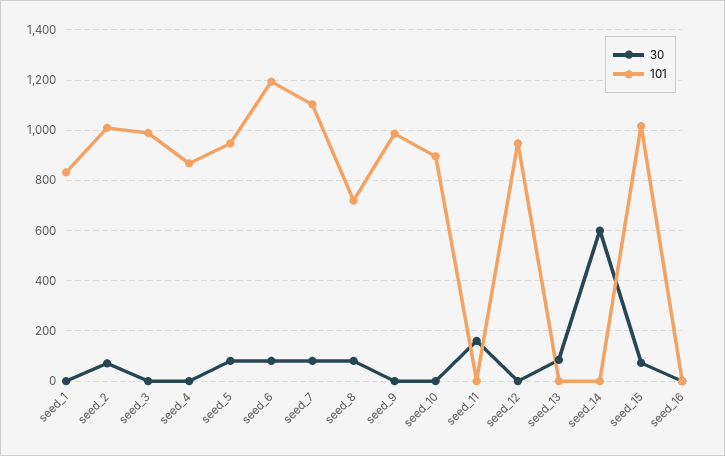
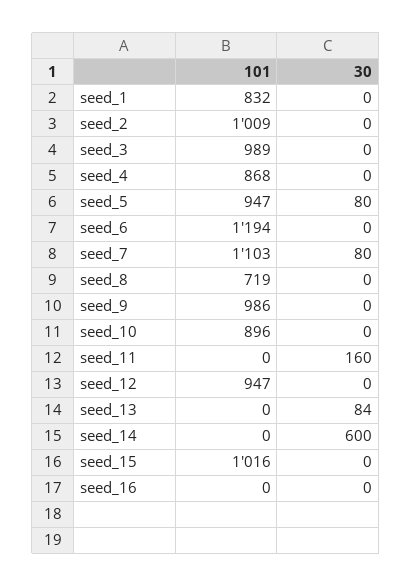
  {
    "30": {
      "seed_1": 0,
-     "seed_2": 75,
+     "seed_2": 0,
      "seed_3": 0,
      "seed_4": 0,
      "seed_5": 80,
-     "seed_6": 75,
+     "seed_6": 0,
      "seed_7": 80,
-     "seed_8": 75,
+     "seed_8": 0,
      "seed_9": 0,
      "seed_10": 0,
      "seed_11": 160,
      "seed_12": 0,
      "seed_13": 84,
      "seed_14": 600,
-     "seed_15": 75,
+     "seed_15": 0,
      "seed_16": 0
    },
    "101": {
      "seed_1": 832,
      "seed_2": 1009,
      "seed_3": 989,
      "seed_4": 868,
      "seed_5": 947,
      "seed_6": 1194,
      "seed_7": 1103,
      "seed_8": 719,
      "seed_9": 986,
      "seed_10": 896,
      "seed_11": 0,
      "seed_12": 947,
      "seed_13": 0,
      "seed_14": 0,
      "seed_15": 1016,
      "seed_16": 0
    }
  }

